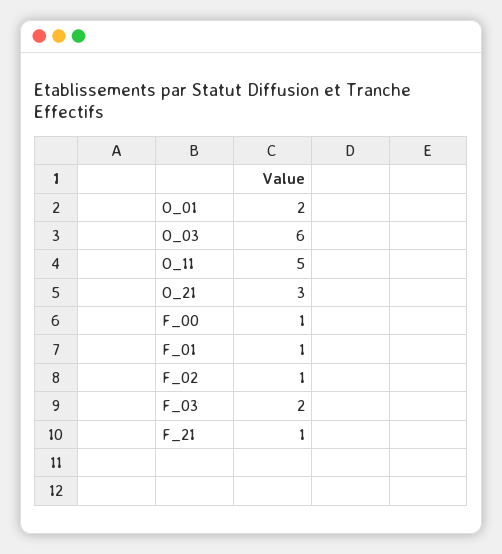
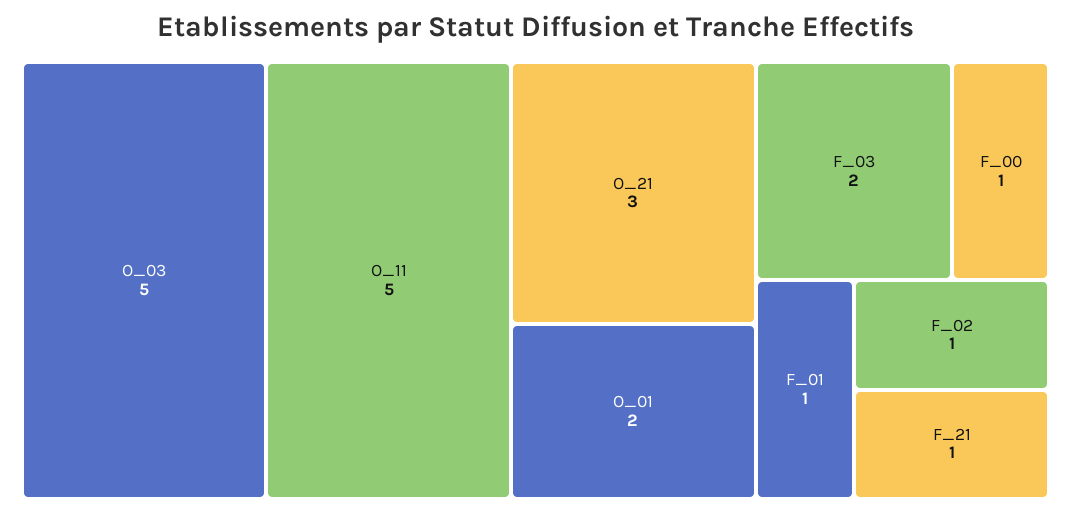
  {
    "O_01": 2,
-   "O_03": 6,
+   "O_03": 5,
    "O_11": 5,
    "O_21": 3,
    "F_00": 1,
    "F_01": 1,
    "F_02": 1,
    "F_03": 2,
    "F_21": 1
  }

